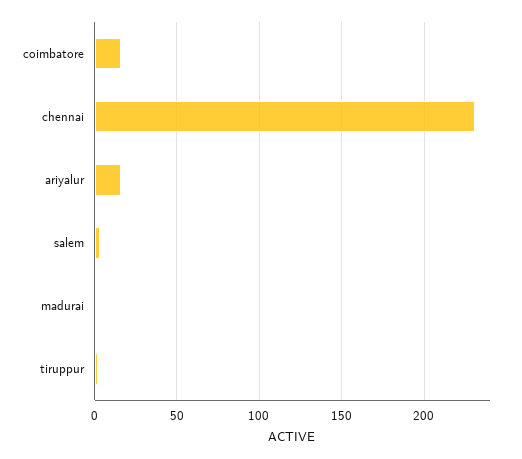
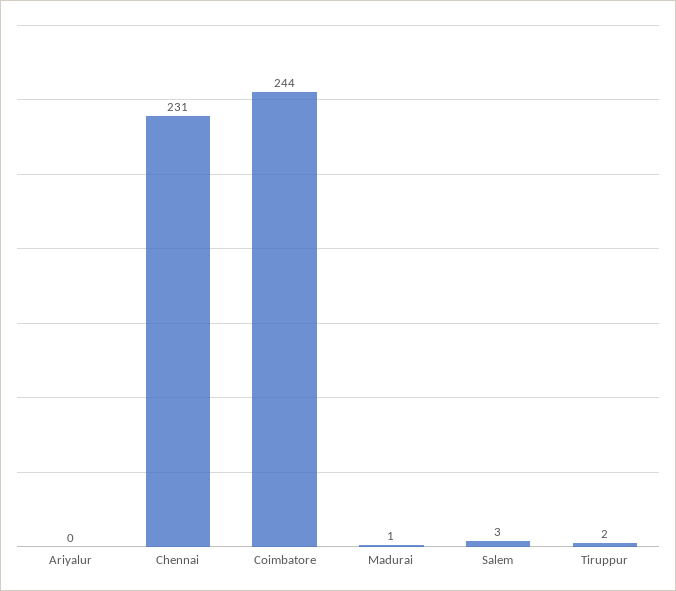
  {
-   "coimbatore": 15,
+   "coimbatore": 244,
    "chennai": 231,
-   "ariyalur": 15,
+   "ariyalur": 0,
    "salem": 3,
    "madurai": 1,
    "tiruppur": 2
  }

